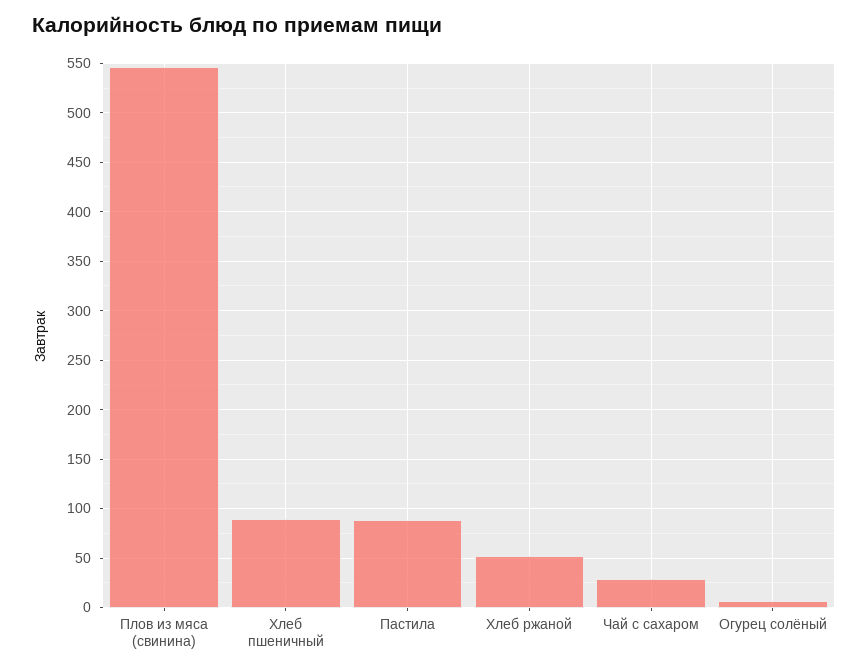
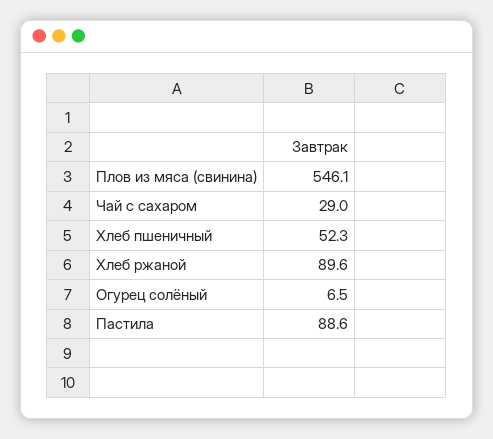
  {
    "Плов из мяса (свинина)": 546.1,
-   "Хлеб пшеничный": 90,
+   "Хлеб пшеничный": 52.3,
    "Пастила": 88.6,
-   "Хлеб ржаной": 50,
+   "Хлеб ржаной": 89.6,
    "Чай с сахаром": 29,
    "Огурец солёный": 6.5
  }

